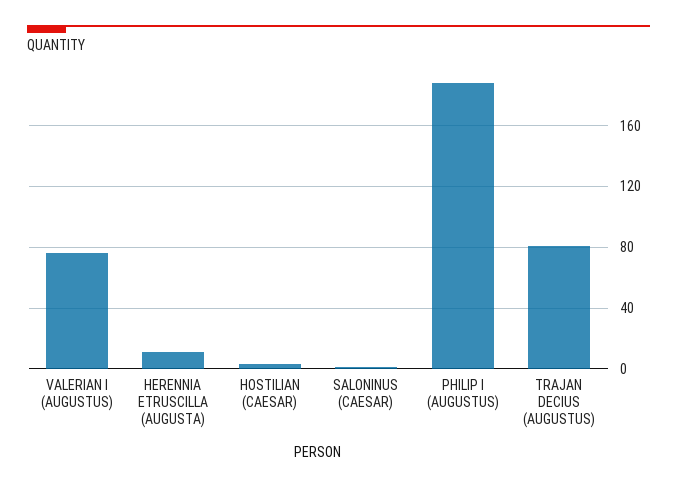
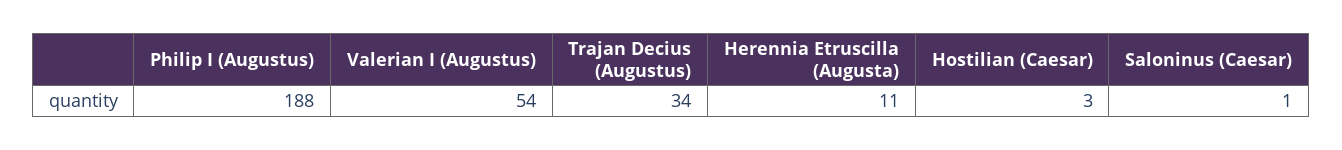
  {
-   "VALERIAN I (AUGUSTUS)": 75,
+   "VALERIAN I (AUGUSTUS)": 54,
    "HERENNIA ETRUSCILLA (AUGUSTA)": 11,
    "HOSTILIAN (CAESAR)": 3,
    "SALONINUS (CAESAR)": 1,
    "PHILIP I (AUGUSTUS)": 188,
-   "TRAJAN DECIUS (AUGUSTUS)": 80
+   "TRAJAN DECIUS (AUGUSTUS)": 34
  }

